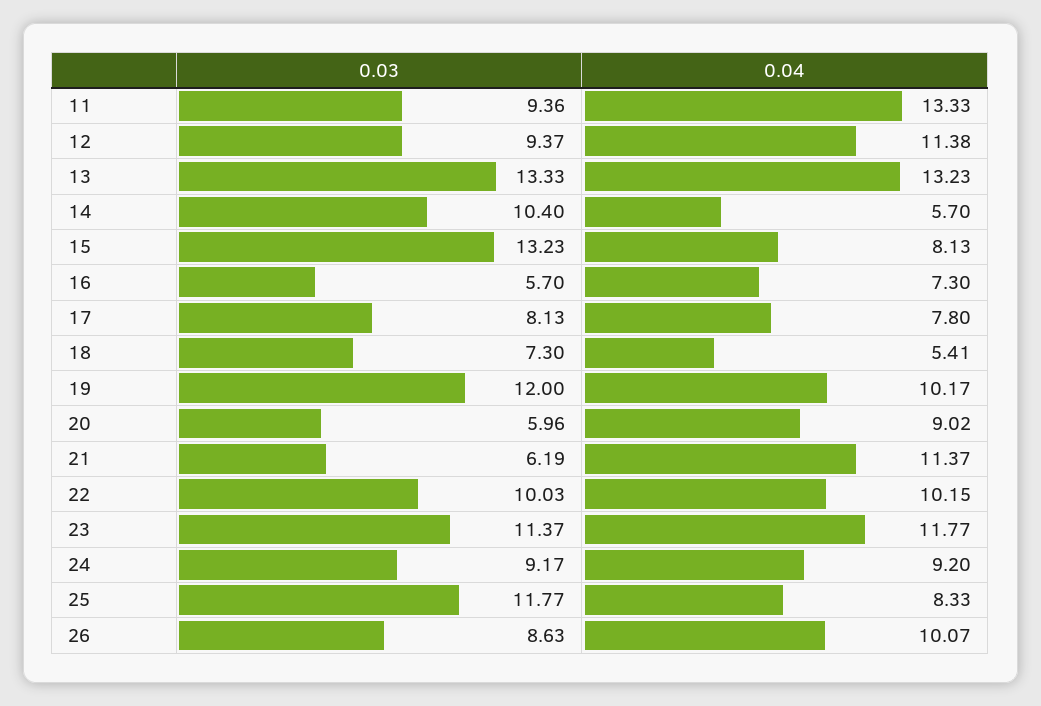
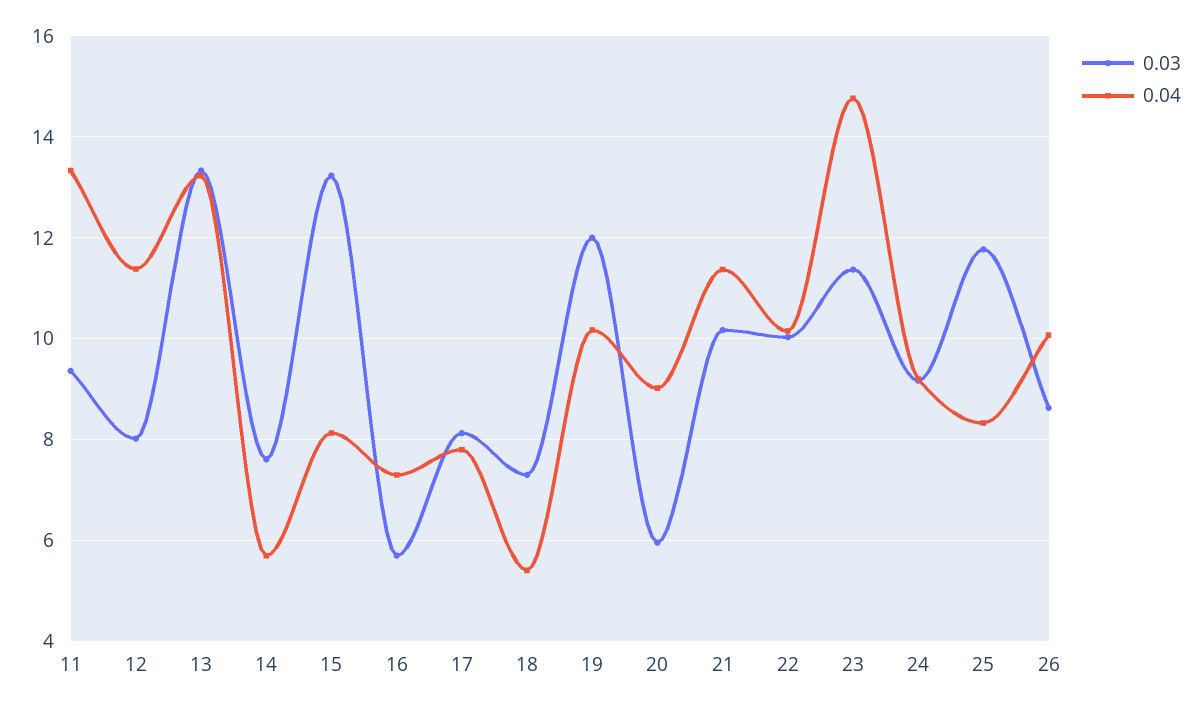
  {
    "0.03": {
      "11": 9.36,
-     "12": 9.37,
+     "12": 8,
      "13": 13.33,
-     "14": 10.4,
+     "14": 7.6,
      "15": 13.23,
      "16": 5.7,
      "17": 8.13,
      "18": 7.3,
      "19": 12,
      "20": 5.96,
-     "21": 6.19,
+     "21": 10.2,
      "22": 10.03,
      "23": 11.37,
      "24": 9.17,
      "25": 11.77,
      "26": 8.63
    },
    "0.04": {
      "11": 13.33,
      "12": 11.38,
      "13": 13.23,
      "14": 5.7,
      "15": 8.13,
      "16": 7.3,
      "17": 7.8,
      "18": 5.41,
      "19": 10.17,
      "20": 9.02,
      "21": 11.37,
      "22": 10.15,
-     "23": 11.77,
+     "23": 14.8,
      "24": 9.2,
      "25": 8.33,
      "26": 10.07
    }
  }

